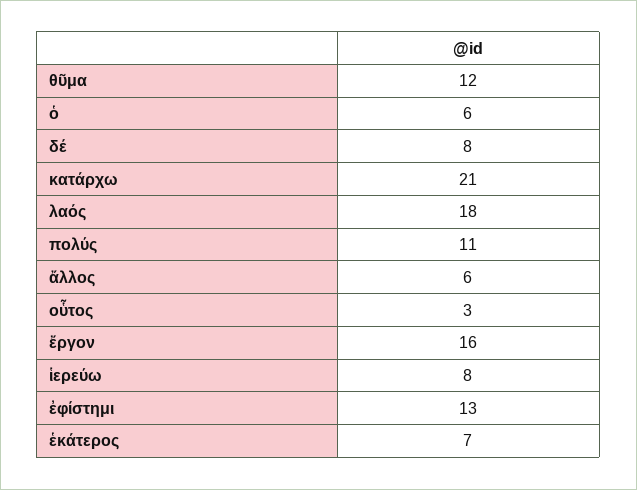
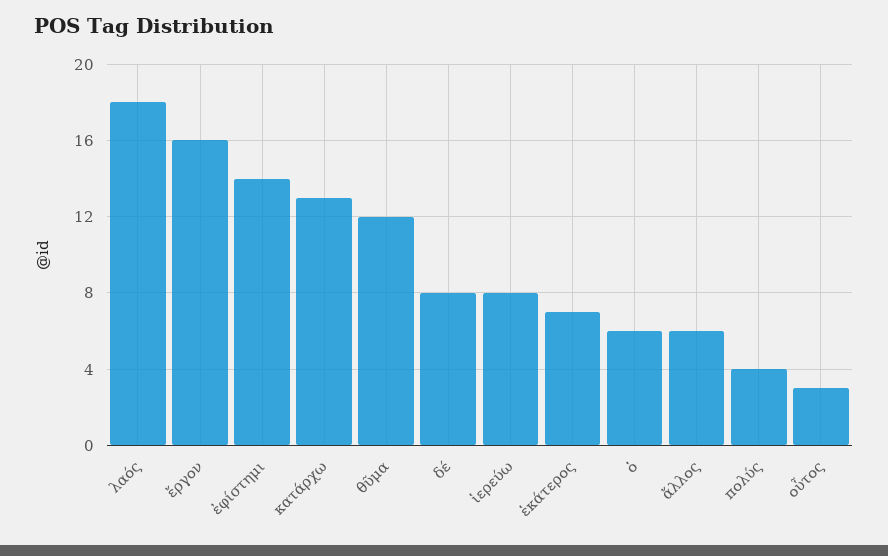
  {
    "θῦμα": 12,
    "ὁ": 6,
    "δέ": 8,
-   "κατάρχω": 21,
+   "κατάρχω": 13,
    "λαός": 18,
-   "πολύς": 11,
+   "πολύς": 4,
    "ἄλλος": 6,
    "οὗτος": 3,
    "ἔργον": 16,
    "ἱερεύω": 8,
-   "ἐφίστημι": 13,
+   "ἐφίστημι": 14,
    "ἑκάτερος": 7
  }

